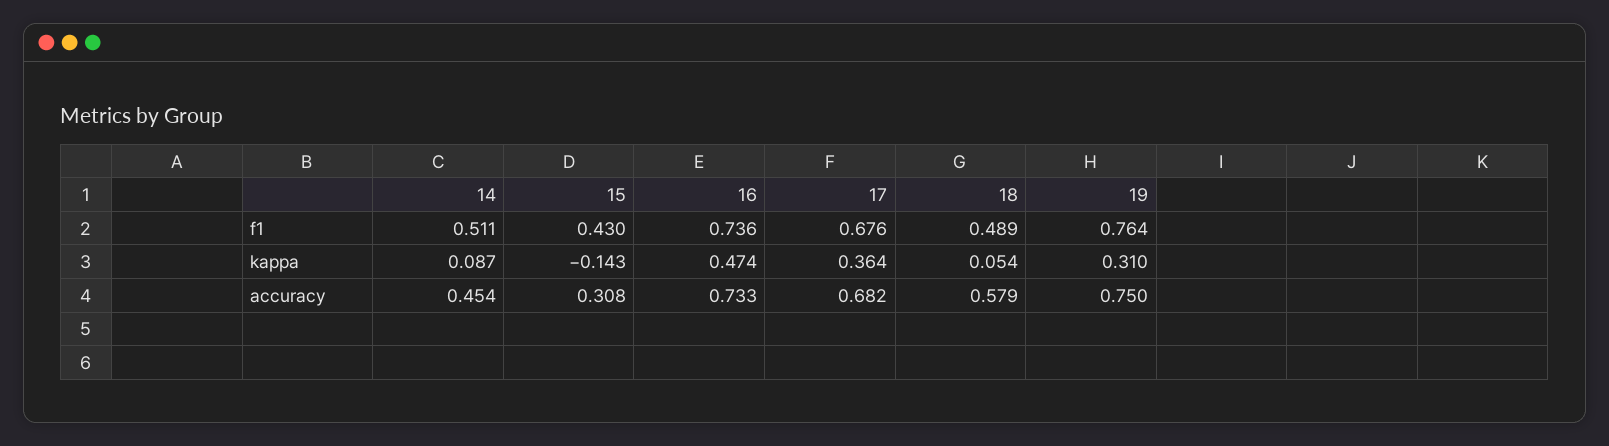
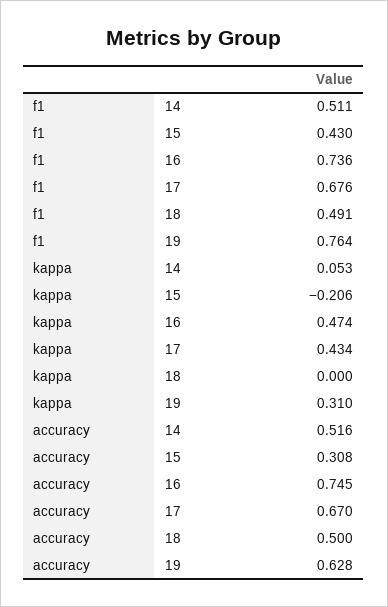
  {
    "14": {
      "f1": 0.511,
-     "kappa": 0.087,
+     "kappa": 0.053,
-     "accuracy": 0.454
+     "accuracy": 0.516
    },
    "15": {
      "f1": 0.43,
-     "kappa": -0.143,
+     "kappa": -0.206,
      "accuracy": 0.308
    },
    "16": {
      "f1": 0.736,
      "kappa": 0.474,
-     "accuracy": 0.733
+     "accuracy": 0.745
    },
    "17": {
      "f1": 0.676,
-     "kappa": 0.364,
+     "kappa": 0.434,
-     "accuracy": 0.682
+     "accuracy": 0.67
    },
    "18": {
-     "f1": 0.489,
+     "f1": 0.491,
-     "kappa": 0.054,
+     "kappa": 0,
-     "accuracy": 0.579
+     "accuracy": 0.5
    },
    "19": {
      "f1": 0.764,
      "kappa": 0.31,
-     "accuracy": 0.75
+     "accuracy": 0.628
    }
  }

